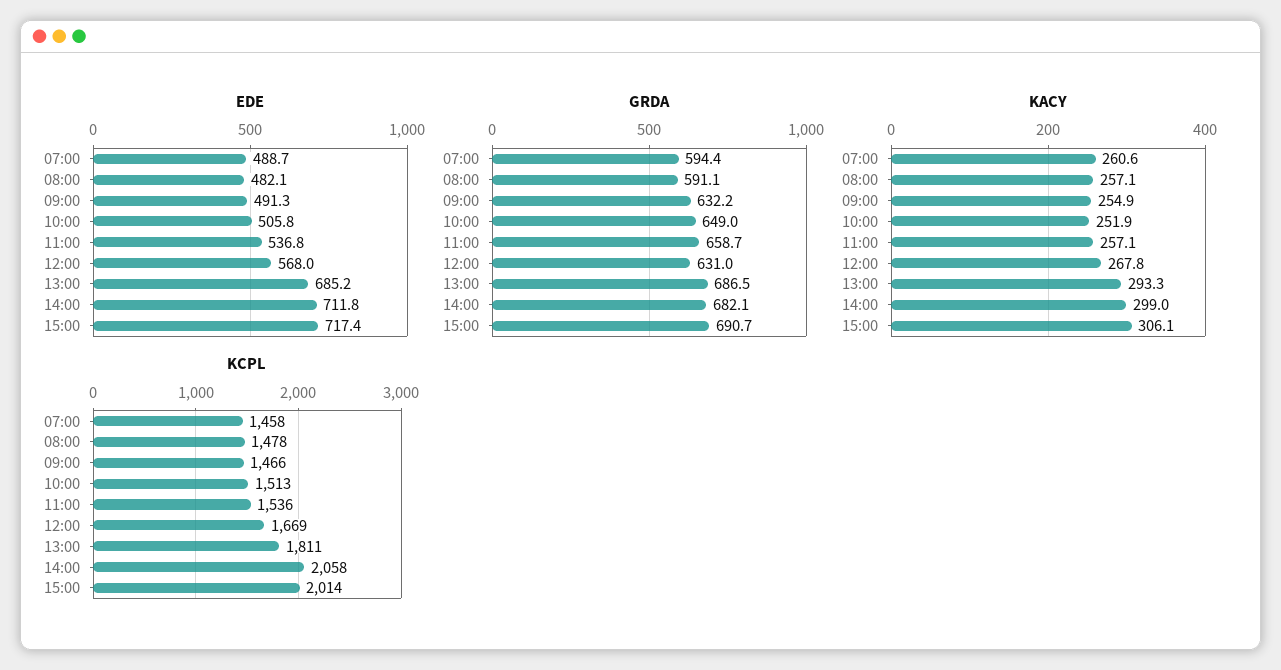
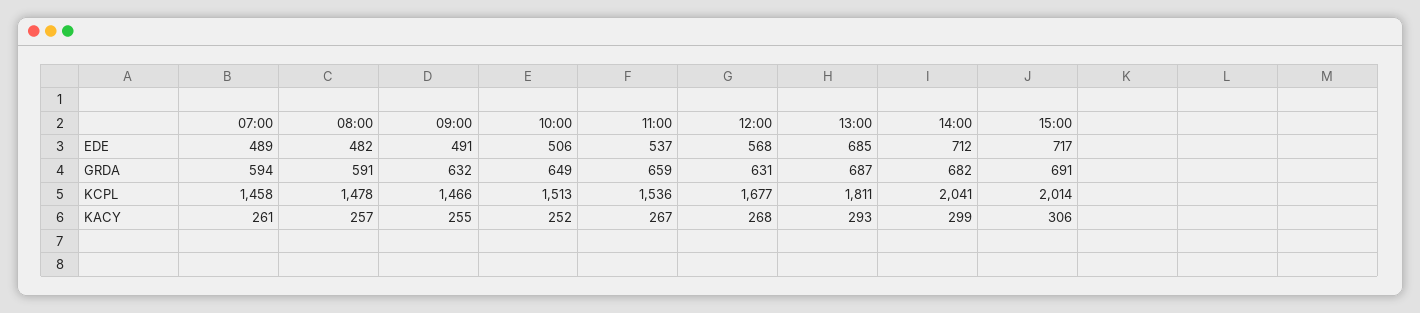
  {
    "EDE": {
      "07:00": 488.7,
      "08:00": 482.1,
      "09:00": 491.3,
      "10:00": 505.8,
      "11:00": 536.8,
      "12:00": 568,
      "13:00": 685.2,
      "14:00": 711.8,
      "15:00": 717.4
    },
    "GRDA": {
      "07:00": 594.4,
      "08:00": 591.1,
      "09:00": 632.2,
      "10:00": 649,
      "11:00": 658.7,
      "12:00": 631,
      "13:00": 686.5,
      "14:00": 682.1,
      "15:00": 690.7
    },
    "KACY": {
      "07:00": 260.6,
      "08:00": 257.1,
      "09:00": 254.9,
      "10:00": 251.9,
-     "11:00": 257.1,
+     "11:00": 267,
      "12:00": 267.8,
      "13:00": 293.3,
      "14:00": 299,
      "15:00": 306.1
    },
    "KCPL": {
      "07:00": 1458,
      "08:00": 1478,
      "09:00": 1466,
      "10:00": 1513,
      "11:00": 1536,
-     "12:00": 1669,
+     "12:00": 1677,
      "13:00": 1811,
-     "14:00": 2058,
+     "14:00": 2041,
      "15:00": 2014
    }
  }

